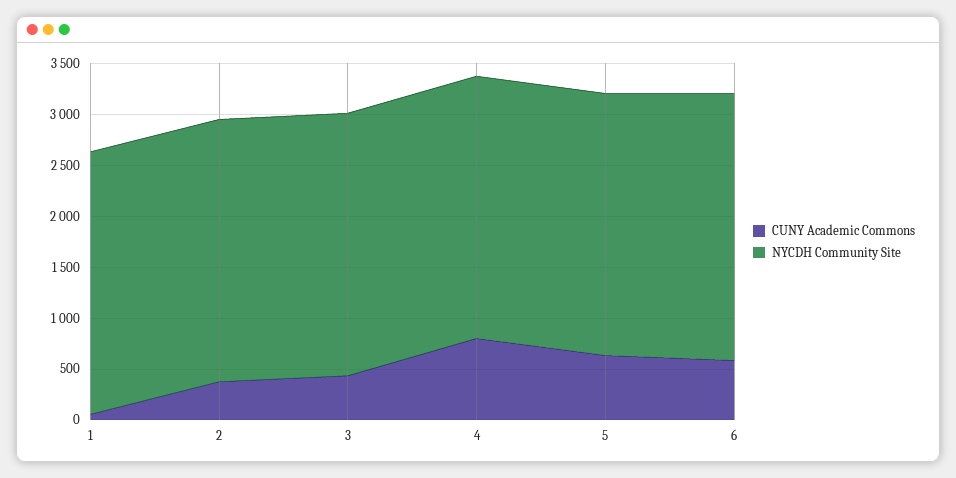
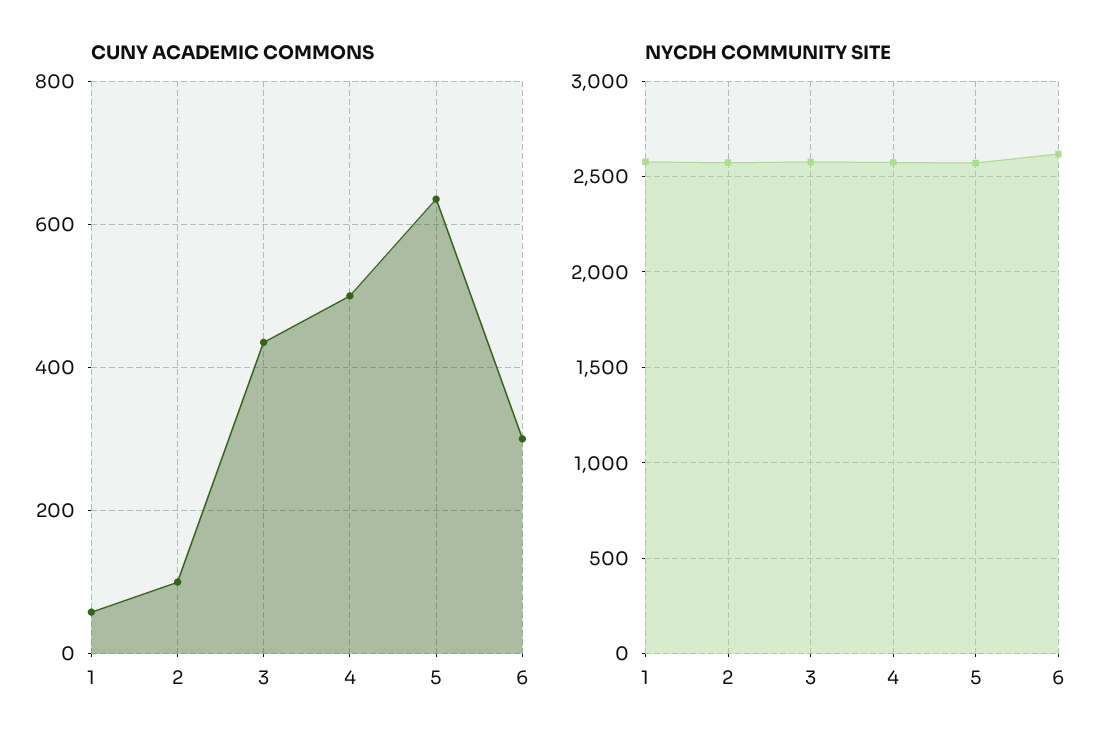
  {
    "CUNY Academic Commons": {
      "1": 60,
-     "2": 400,
+     "2": 100,
      "3": 440,
-     "4": 800,
+     "4": 500,
      "5": 640,
-     "6": 600
+     "6": 300
    },
    "NYCDH Community Site": {
      "1": 2600,
      "2": 2550,
      "3": 2600,
      "4": 2550,
      "5": 2550,
      "6": 2600
    }
  }

